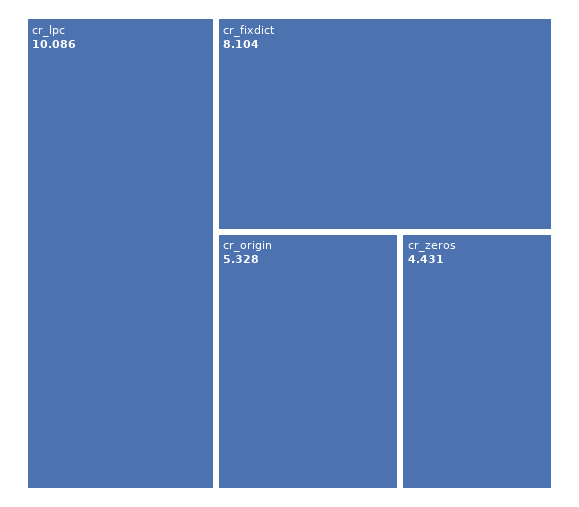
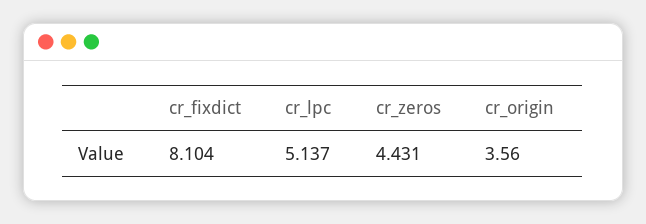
  {
-   "cr_lpc": 10.086,
+   "cr_lpc": 5.137,
    "cr_fixdict": 8.104,
-   "cr_origin": 5.328,
+   "cr_origin": 3.56,
    "cr_zeros": 4.431
  }

